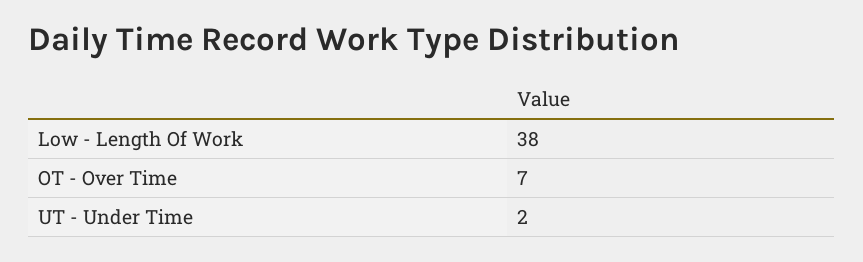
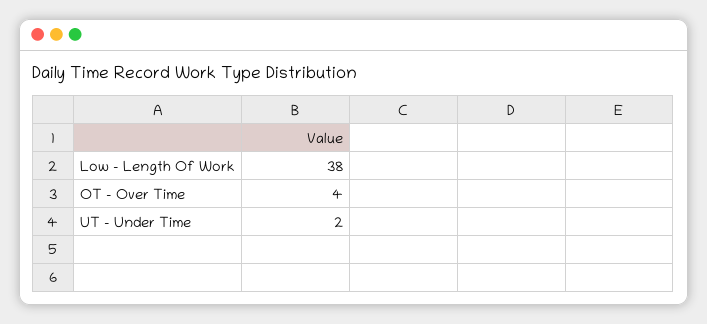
  {
    "Low - Length Of Work": 38,
-   "OT - Over Time": 7,
+   "OT - Over Time": 4,
    "UT - Under Time": 2
  }

